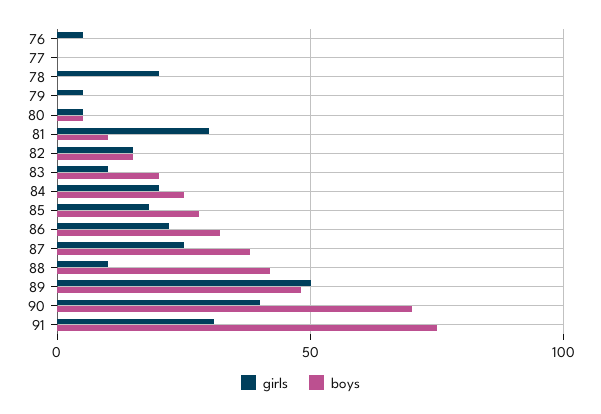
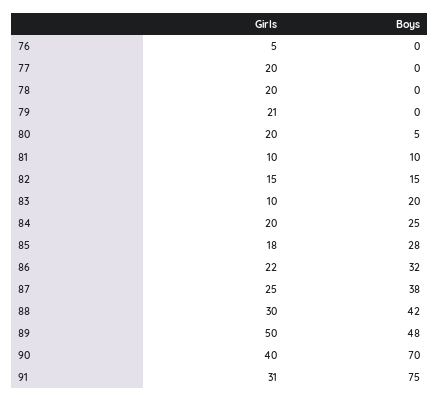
  {
    "girls": {
      "76": 5,
-     "77": 0,
+     "77": 20,
      "78": 20,
-     "79": 5,
+     "79": 21,
-     "80": 5,
+     "80": 20,
-     "81": 30,
+     "81": 10,
      "82": 15,
      "83": 10,
      "84": 20,
      "85": 18,
      "86": 22,
      "87": 25,
-     "88": 10,
+     "88": 30,
      "89": 50,
      "90": 40,
      "91": 31
    },
    "boys": {
      "76": 0,
      "77": 0,
      "78": 0,
      "79": 0,
      "80": 5,
      "81": 10,
      "82": 15,
      "83": 20,
      "84": 25,
      "85": 28,
      "86": 32,
      "87": 38,
      "88": 42,
      "89": 48,
      "90": 70,
      "91": 75
    }
  }

